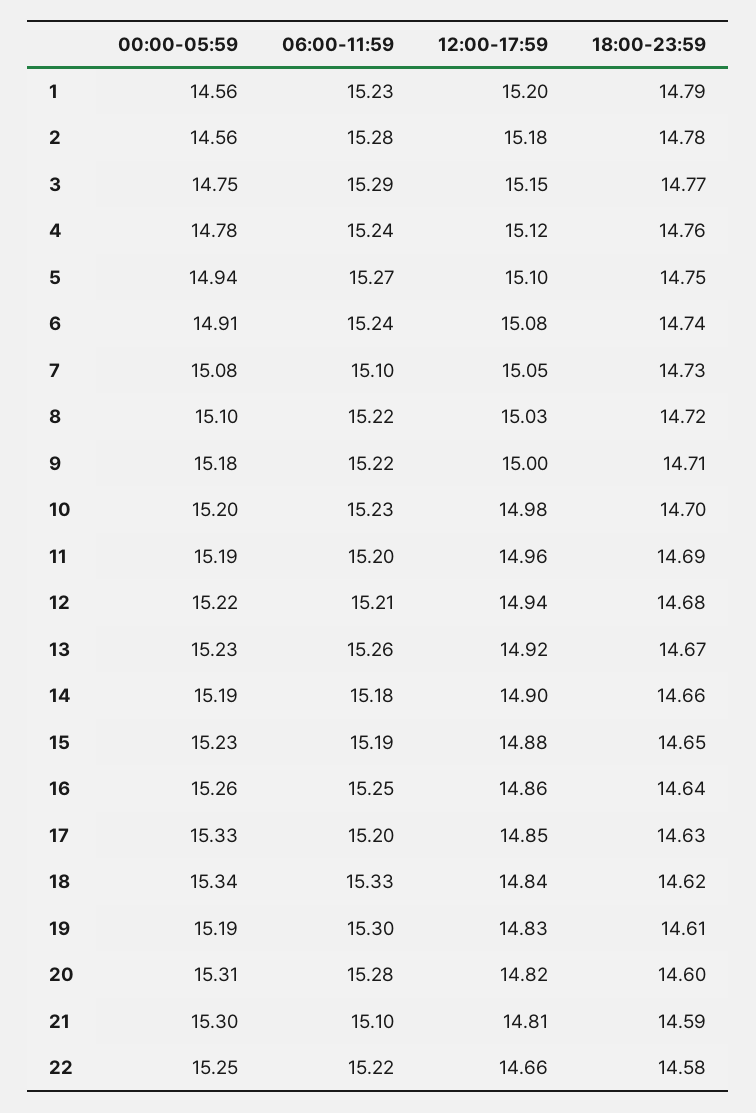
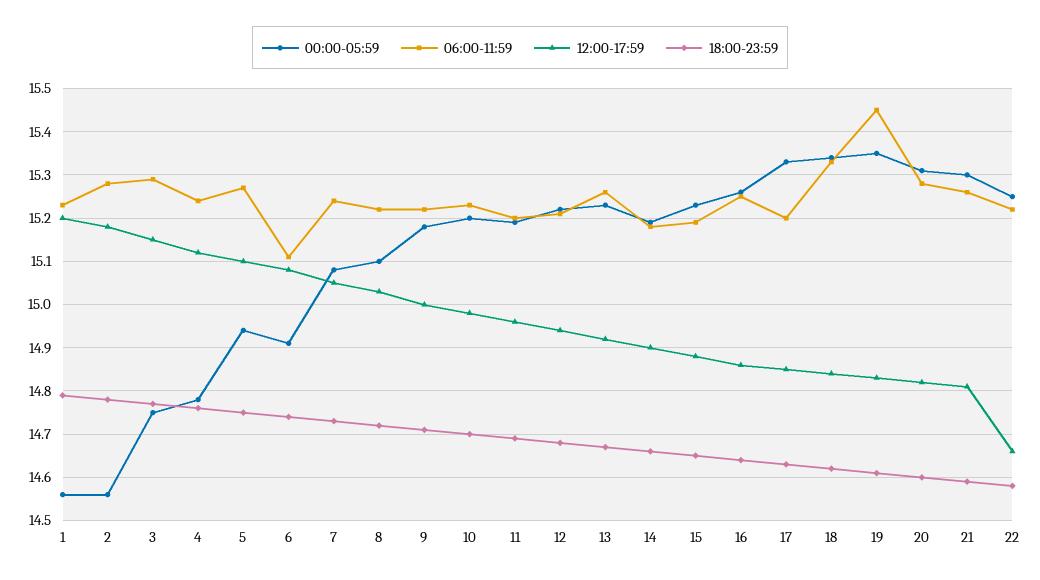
  {
    "00:00-05:59": {
      "1": 14.56,
      "2": 14.56,
      "3": 14.75,
      "4": 14.78,
      "5": 14.94,
      "6": 14.91,
      "7": 15.08,
      "8": 15.1,
      "9": 15.18,
      "10": 15.2,
      "11": 15.19,
      "12": 15.22,
      "13": 15.23,
      "14": 15.19,
      "15": 15.23,
      "16": 15.26,
      "17": 15.33,
      "18": 15.34,
-     "19": 15.19,
+     "19": 15.35,
      "20": 15.31,
      "21": 15.3,
      "22": 15.25
    },
    "06:00-11:59": {
      "1": 15.23,
      "2": 15.28,
      "3": 15.29,
      "4": 15.24,
      "5": 15.27,
-     "6": 15.24,
+     "6": 15.1,
-     "7": 15.1,
+     "7": 15.25,
      "8": 15.22,
      "9": 15.22,
      "10": 15.23,
      "11": 15.2,
      "12": 15.21,
      "13": 15.26,
      "14": 15.18,
      "15": 15.19,
      "16": 15.25,
      "17": 15.2,
      "18": 15.33,
-     "19": 15.3,
+     "19": 15.45,
      "20": 15.28,
-     "21": 15.1,
+     "21": 15.25,
      "22": 15.22
    },
    "12:00-17:59": {
      "1": 15.2,
      "2": 15.18,
      "3": 15.15,
      "4": 15.12,
      "5": 15.1,
      "6": 15.08,
      "7": 15.05,
      "8": 15.03,
      "9": 15,
      "10": 14.98,
      "11": 14.96,
      "12": 14.94,
      "13": 14.92,
      "14": 14.9,
      "15": 14.88,
      "16": 14.86,
      "17": 14.85,
      "18": 14.84,
      "19": 14.83,
      "20": 14.82,
      "21": 14.81,
      "22": 14.66
    },
    "18:00-23:59": {
      "1": 14.79,
      "2": 14.78,
      "3": 14.77,
      "4": 14.76,
      "5": 14.75,
      "6": 14.74,
      "7": 14.73,
      "8": 14.72,
      "9": 14.71,
      "10": 14.7,
      "11": 14.69,
      "12": 14.68,
      "13": 14.67,
      "14": 14.66,
      "15": 14.65,
      "16": 14.64,
      "17": 14.63,
      "18": 14.62,
      "19": 14.61,
      "20": 14.6,
      "21": 14.59,
      "22": 14.58
    }
  }

